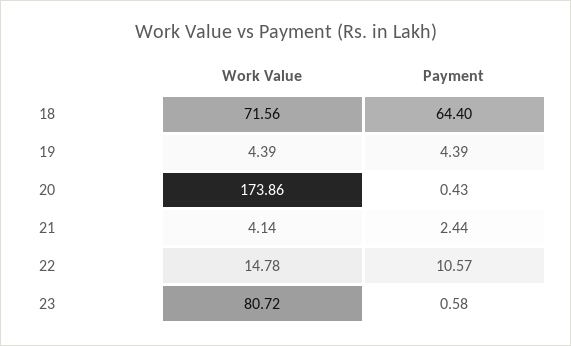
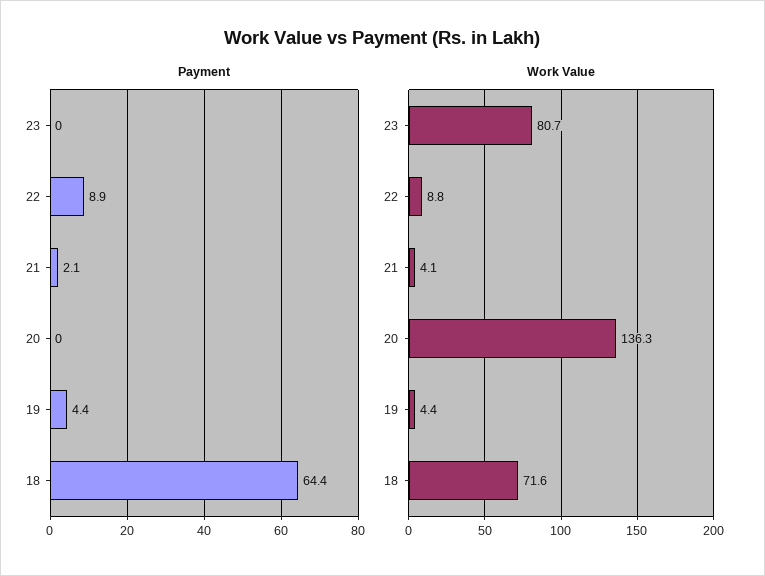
  {
    "Work Value": {
      "18": 71.56,
      "19": 4.39,
-     "20": 173.86,
+     "20": 136.3,
      "21": 4.14,
-     "22": 14.78,
+     "22": 8.8,
      "23": 80.72
    },
    "Payment": {
      "18": 64.4,
      "19": 4.39,
-     "20": 0.43,
+     "20": 0,
-     "21": 2.44,
+     "21": 2.1,
-     "22": 10.57,
+     "22": 8.9,
-     "23": 0.58
+     "23": 0
    }
  }

